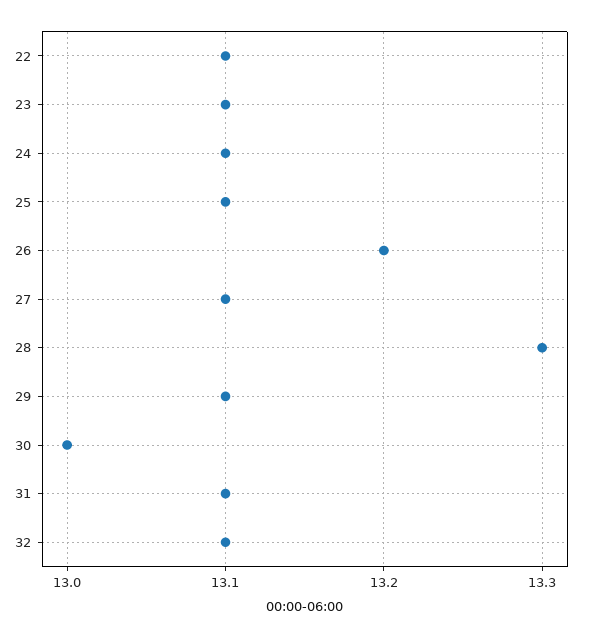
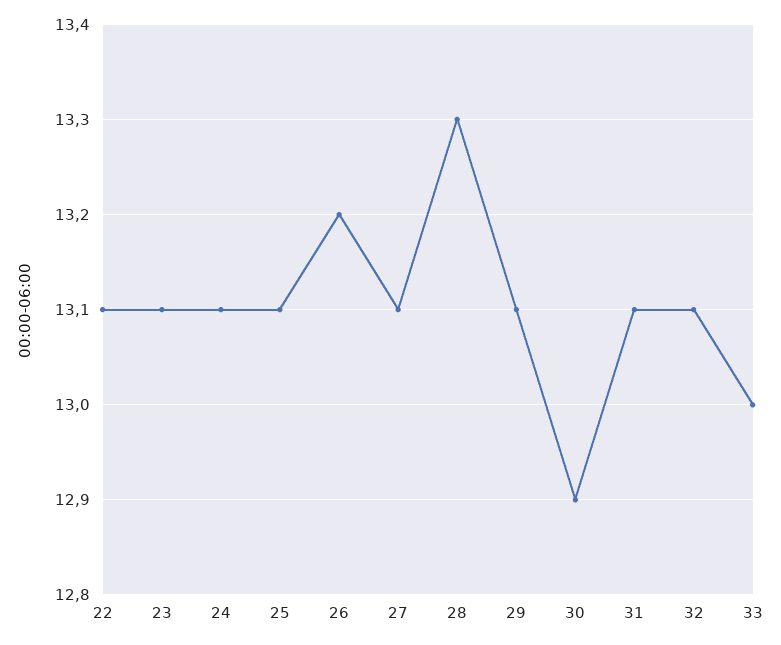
  {
    "22": 13.1,
    "23": 13.1,
    "24": 13.1,
    "25": 13.1,
    "26": 13.2,
    "27": 13.1,
    "28": 13.3,
    "29": 13.1,
-   "30": 13,
+   "30": 12.9,
    "31": 13.1,
-   "32": 13.1
+   "32": 13.1,
+   "33": 13
  }

